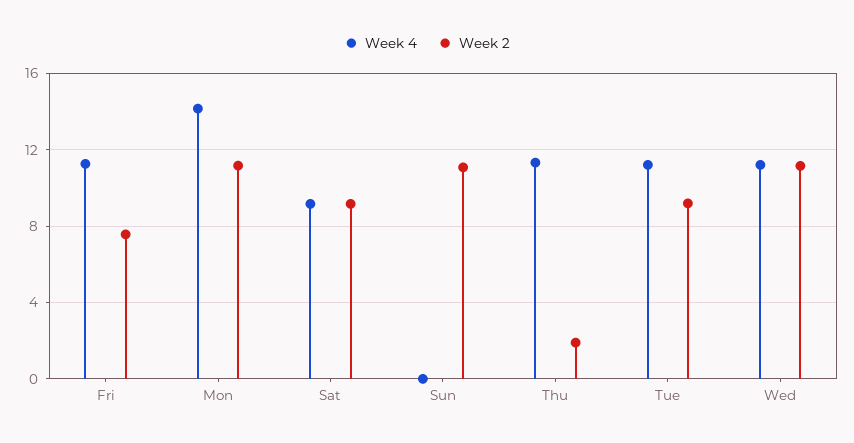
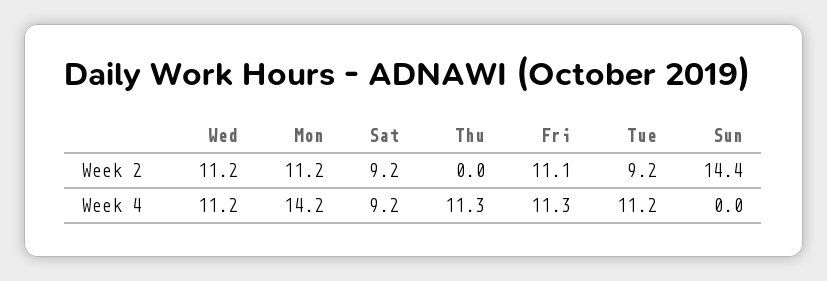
  {
    "Week 4": {
      "Fri": 11.3,
      "Mon": 14.2,
      "Sat": 9.2,
      "Sun": 0,
      "Thu": 11.3,
      "Tue": 11.2,
      "Wed": 11.2
    },
    "Week 2": {
-     "Fri": 7.5,
+     "Fri": 11.1,
      "Mon": 11.2,
      "Sat": 9.2,
-     "Sun": 11,
+     "Sun": 14.4,
-     "Thu": 2,
+     "Thu": 0,
      "Tue": 9.2,
      "Wed": 11.2
    }
  }

